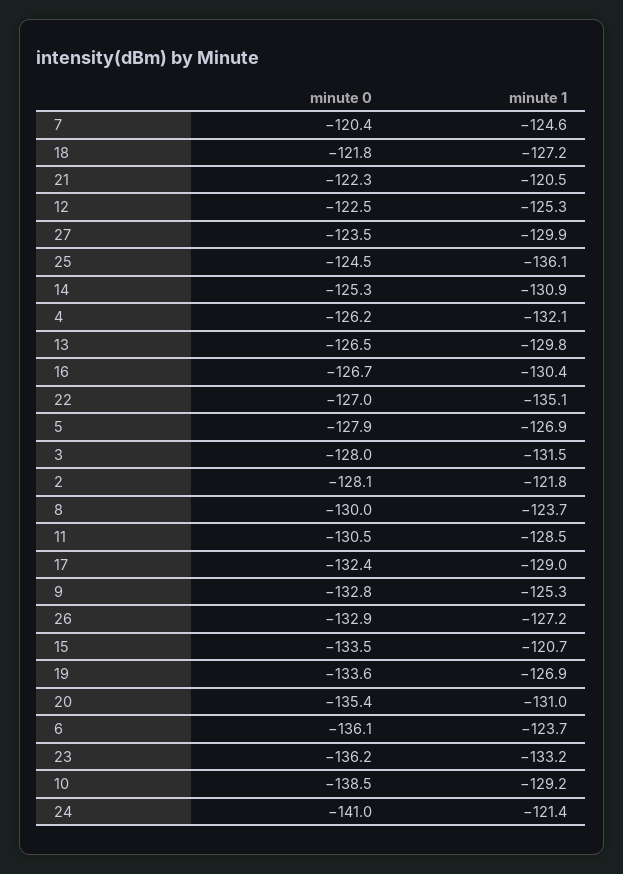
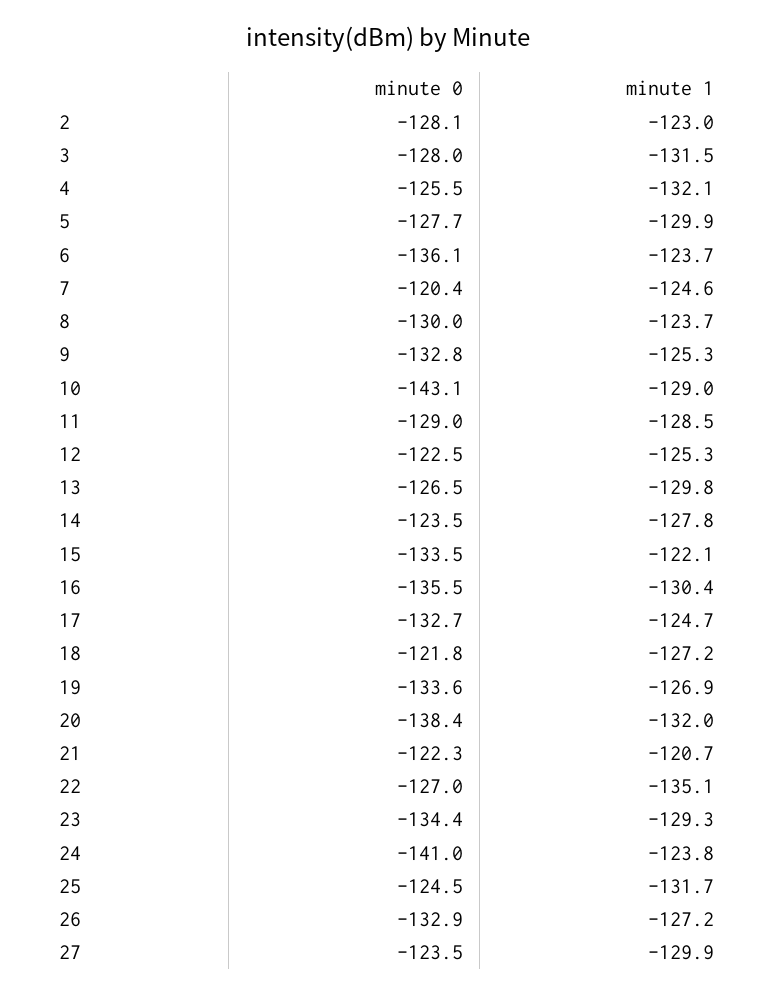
  {
    "minute 0": {
      "7": -120.4,
      "18": -121.8,
      "21": -122.3,
      "12": -122.5,
      "27": -123.5,
      "25": -124.5,
-     "14": -125.3,
+     "14": -123.5,
-     "4": -126.2,
+     "4": -125.5,
      "13": -126.5,
-     "16": -126.7,
+     "16": -135.5,
      "22": -127,
-     "5": -127.9,
+     "5": -127.7,
      "3": -128,
      "2": -128.1,
      "8": -130,
-     "11": -130.5,
+     "11": -129,
-     "17": -132.4,
+     "17": -132.7,
      "9": -132.8,
      "26": -132.9,
      "15": -133.5,
      "19": -133.6,
-     "20": -135.4,
+     "20": -138.4,
      "6": -136.1,
-     "23": -136.2,
+     "23": -134.4,
-     "10": -138.5,
+     "10": -143.1,
      "24": -141
    },
    "minute 1": {
      "7": -124.6,
      "18": -127.2,
-     "21": -120.5,
+     "21": -120.7,
      "12": -125.3,
      "27": -129.9,
-     "25": -136.1,
+     "25": -131.7,
-     "14": -130.9,
+     "14": -127.8,
      "4": -132.1,
      "13": -129.8,
      "16": -130.4,
      "22": -135.1,
-     "5": -126.9,
+     "5": -129.9,
      "3": -131.5,
-     "2": -121.8,
+     "2": -123,
      "8": -123.7,
      "11": -128.5,
-     "17": -129,
+     "17": -124.7,
      "9": -125.3,
      "26": -127.2,
-     "15": -120.7,
+     "15": -122.1,
      "19": -126.9,
-     "20": -131,
+     "20": -132,
      "6": -123.7,
-     "23": -133.2,
+     "23": -129.3,
-     "10": -129.2,
+     "10": -129,
-     "24": -121.4
+     "24": -123.8
    }
  }

